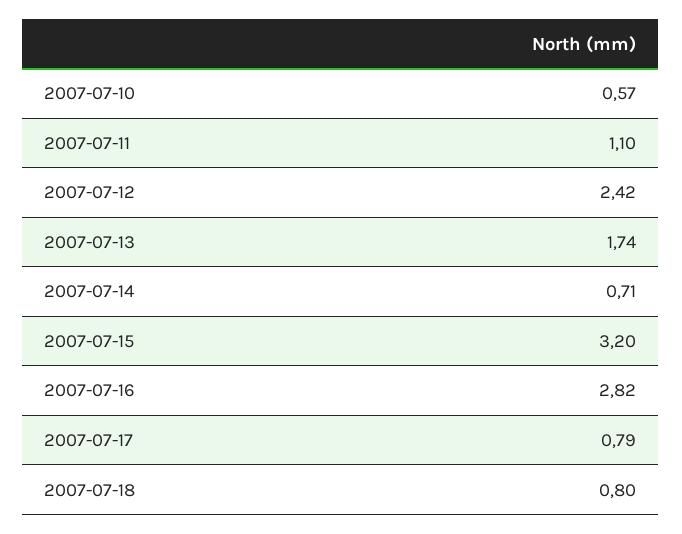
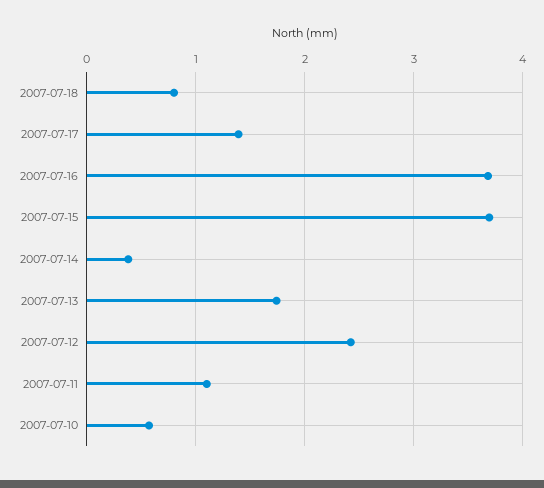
  {
    "2007-07-10": 0.57,
    "2007-07-11": 1.1,
    "2007-07-12": 2.42,
    "2007-07-13": 1.74,
-   "2007-07-14": 0.71,
+   "2007-07-14": 0.4,
-   "2007-07-15": 3.2,
+   "2007-07-15": 3.7,
-   "2007-07-16": 2.82,
+   "2007-07-16": 3.7,
-   "2007-07-17": 0.79,
+   "2007-07-17": 1.4,
    "2007-07-18": 0.8
  }

